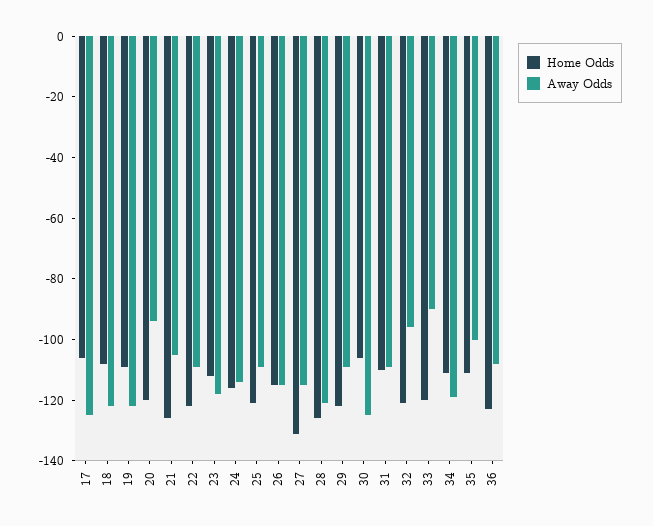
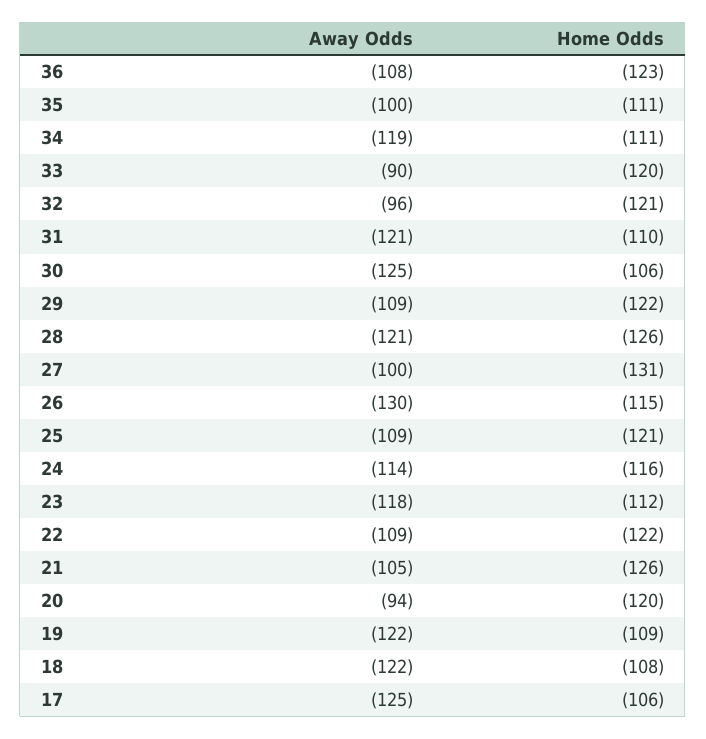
  {
    "Home Odds": {
      "17": -106,
      "18": -108,
      "19": -109,
      "20": -120,
      "21": -126,
      "22": -122,
      "23": -112,
      "24": -116,
      "25": -121,
      "26": -115,
      "27": -131,
      "28": -126,
      "29": -122,
      "30": -106,
      "31": -110,
      "32": -121,
      "33": -120,
      "34": -111,
      "35": -111,
      "36": -123
    },
    "Away Odds": {
      "17": -125,
      "18": -122,
      "19": -122,
      "20": -94,
      "21": -105,
      "22": -109,
      "23": -118,
      "24": -114,
      "25": -109,
-     "26": -115,
+     "26": -130,
-     "27": -115,
+     "27": -100,
      "28": -121,
      "29": -109,
      "30": -125,
-     "31": -110,
+     "31": -121,
      "32": -96,
      "33": -90,
      "34": -119,
      "35": -100,
      "36": -108
    }
  }

